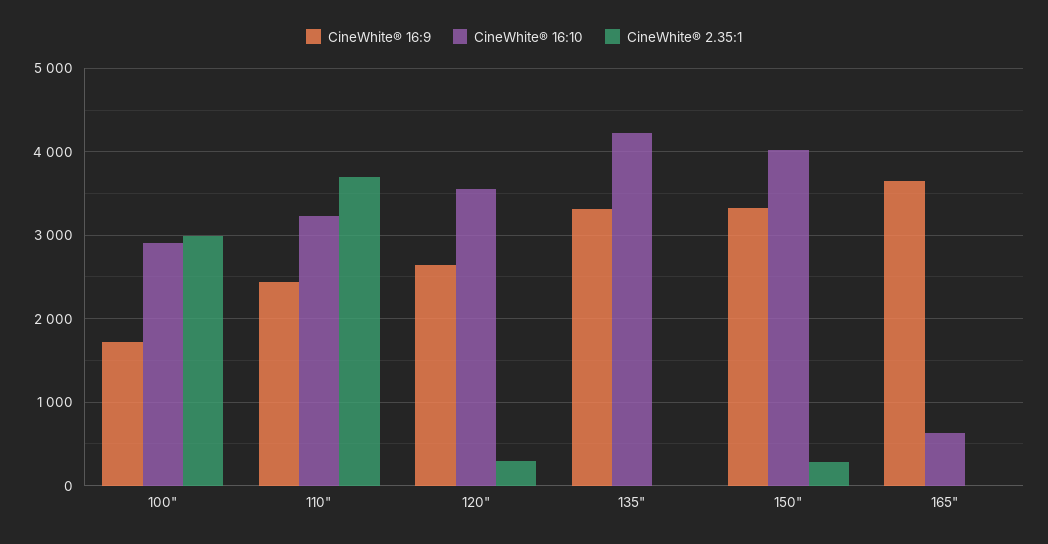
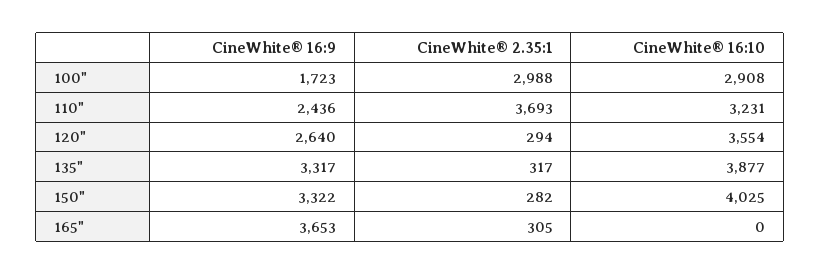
  {
    "CineWhite® 16:9": {
      "100\"": 1723,
      "110\"": 2436,
      "120\"": 2640,
      "135\"": 3317,
      "150\"": 3322,
      "165\"": 3653
    },
    "CineWhite® 16:10": {
      "100\"": 2908,
      "110\"": 3231,
      "120\"": 3554,
-     "135\"": 4200,
+     "135\"": 3877,
      "150\"": 4025,
-     "165\"": 600
+     "165\"": 0
    },
    "CineWhite® 2.35:1": {
      "100\"": 2988,
      "110\"": 3693,
      "120\"": 294,
-     "135\"": 0,
+     "135\"": 317,
      "150\"": 282,
-     "165\"": 0
+     "165\"": 305
    }
  }

